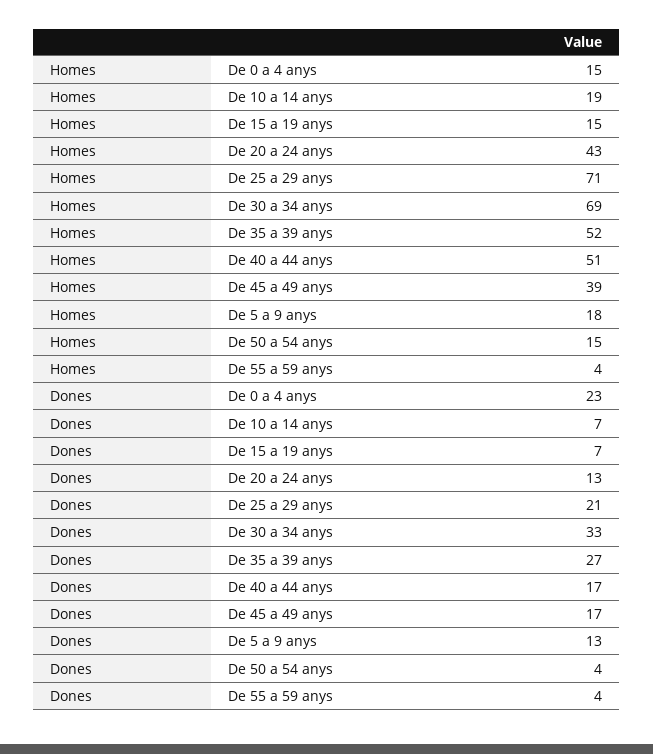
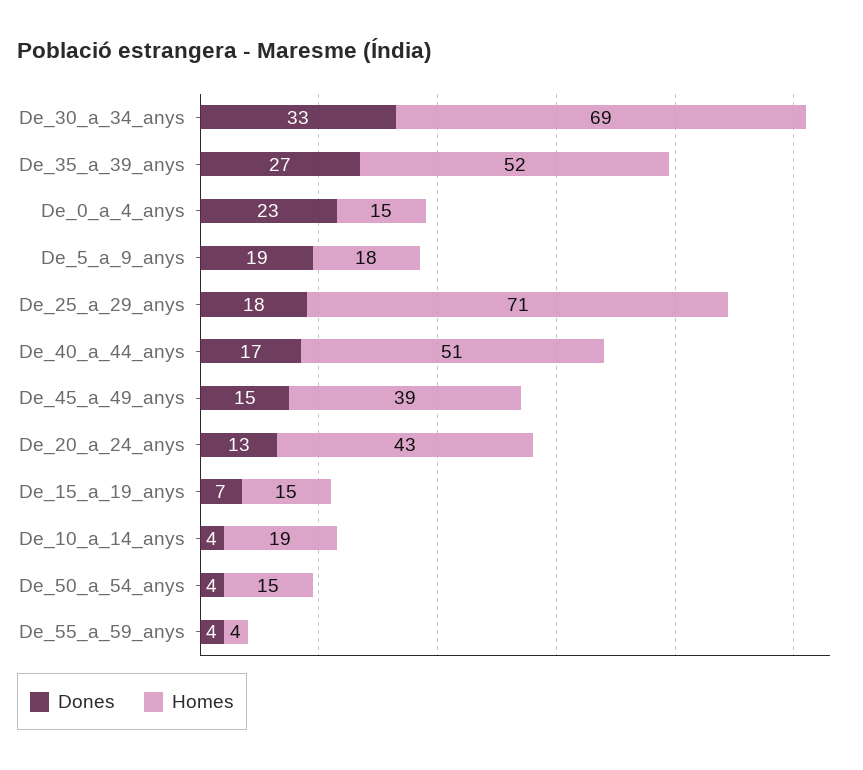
  {
    "Homes": {
      "De 0 a 4 anys": 15,
      "De 10 a 14 anys": 19,
      "De 15 a 19 anys": 15,
      "De 20 a 24 anys": 43,
      "De 25 a 29 anys": 71,
      "De 30 a 34 anys": 69,
      "De 35 a 39 anys": 52,
      "De 40 a 44 anys": 51,
      "De 45 a 49 anys": 39,
      "De 5 a 9 anys": 18,
      "De 50 a 54 anys": 15,
      "De 55 a 59 anys": 4
    },
    "Dones": {
      "De 0 a 4 anys": 23,
-     "De 10 a 14 anys": 7,
+     "De 10 a 14 anys": 4,
      "De 15 a 19 anys": 7,
      "De 20 a 24 anys": 13,
-     "De 25 a 29 anys": 21,
+     "De 25 a 29 anys": 18,
      "De 30 a 34 anys": 33,
      "De 35 a 39 anys": 27,
      "De 40 a 44 anys": 17,
-     "De 45 a 49 anys": 17,
+     "De 45 a 49 anys": 15,
-     "De 5 a 9 anys": 13,
+     "De 5 a 9 anys": 19,
      "De 50 a 54 anys": 4,
      "De 55 a 59 anys": 4
    }
  }

